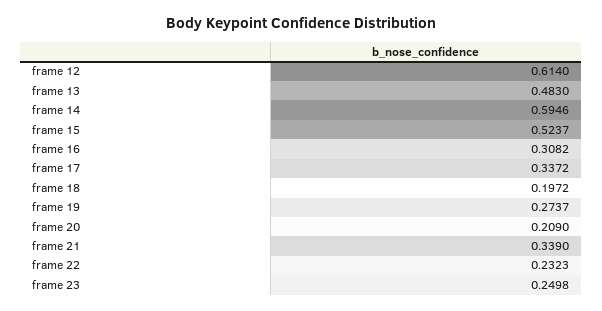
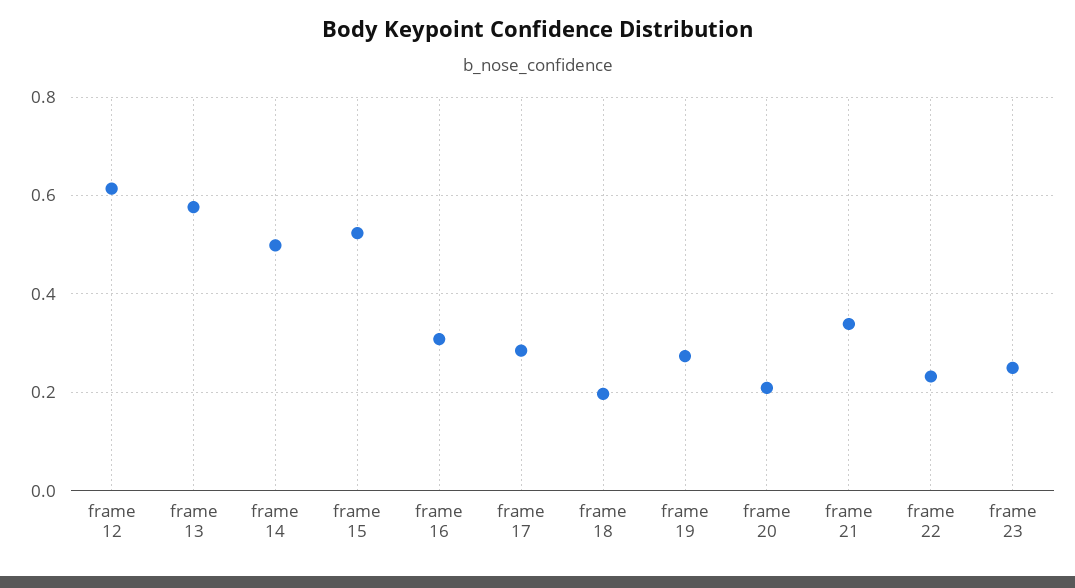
  {
    "frame 12": 0.614,
-   "frame 13": 0.483,
+   "frame 13": 0.58,
-   "frame 14": 0.5946,
+   "frame 14": 0.5,
    "frame 15": 0.5237,
    "frame 16": 0.3082,
-   "frame 17": 0.3372,
+   "frame 17": 0.28,
    "frame 18": 0.1972,
    "frame 19": 0.2737,
    "frame 20": 0.209,
    "frame 21": 0.339,
    "frame 22": 0.2323,
    "frame 23": 0.2498
  }

